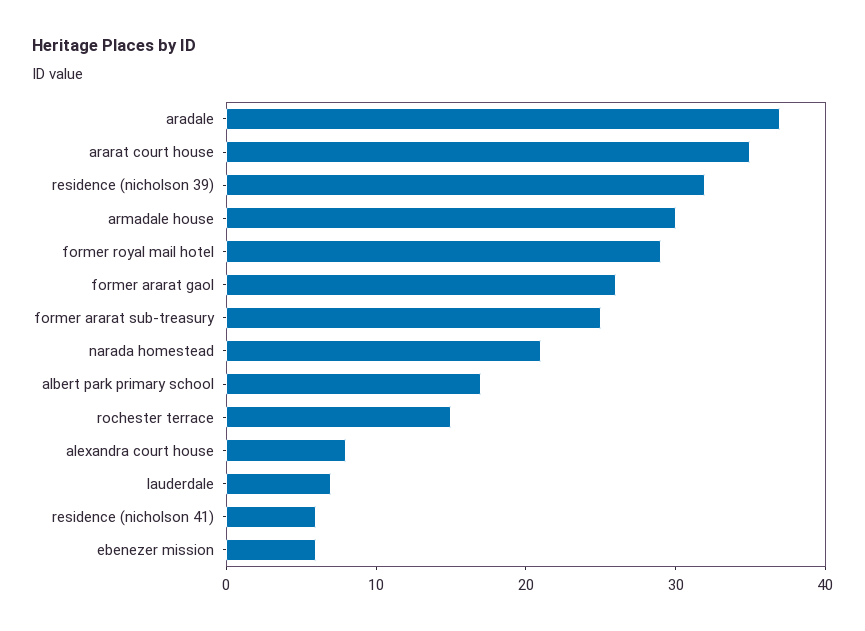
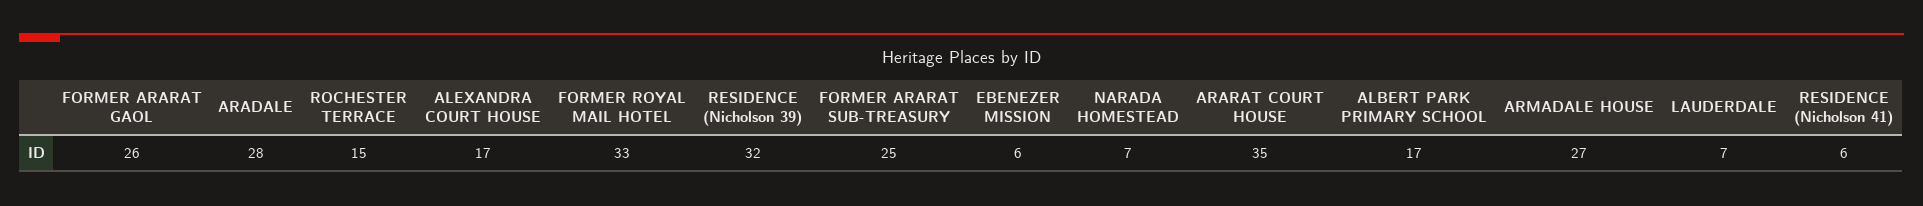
  {
-   "aradale": 37,
+   "aradale": 28,
    "ararat court house": 35,
    "residence (nicholson 39)": 32,
-   "armadale house": 30,
+   "armadale house": 27,
-   "former royal mail hotel": 29,
+   "former royal mail hotel": 33,
    "former ararat gaol": 26,
    "former ararat sub-treasury": 25,
-   "narada homestead": 21,
+   "narada homestead": 7,
    "albert park primary school": 17,
    "rochester terrace": 15,
-   "alexandra court house": 8,
+   "alexandra court house": 17,
    "lauderdale": 7,
    "residence (nicholson 41)": 6,
    "ebenezer mission": 6
  }

